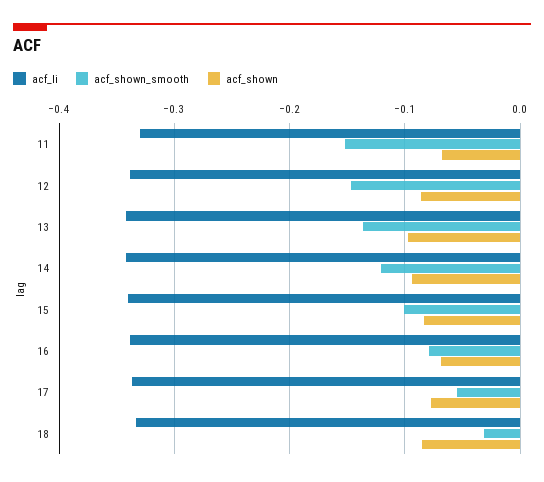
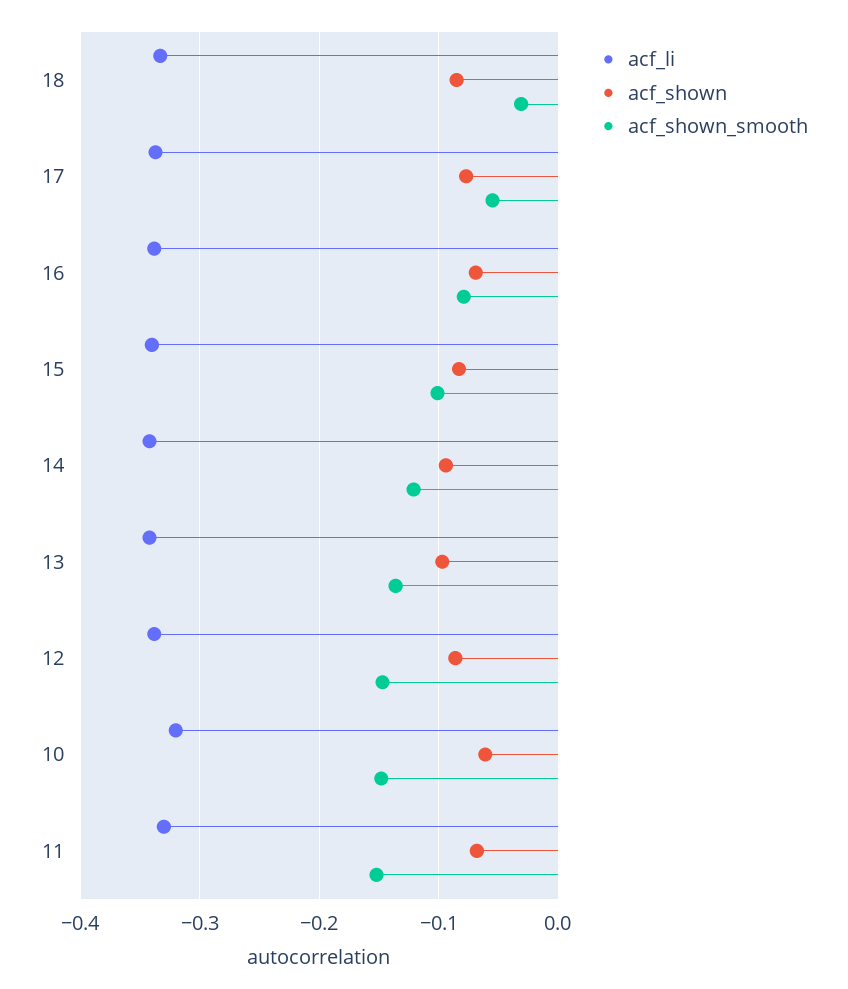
  {
    "acf_li": {
      "11": -0.33,
      "12": -0.34,
      "13": -0.34,
      "14": -0.34,
      "15": -0.34,
      "16": -0.34,
      "17": -0.34,
-     "18": -0.33
+     "18": -0.33,
+     "10": -0.32
    },
    "acf_shown_smooth": {
      "11": -0.15,
      "12": -0.15,
      "13": -0.14,
      "14": -0.12,
      "15": -0.1,
      "16": -0.08,
      "17": -0.06,
-     "18": -0.03
+     "18": -0.03,
+     "10": -0.15
    },
    "acf_shown": {
      "11": -0.07,
      "12": -0.09,
      "13": -0.1,
      "14": -0.09,
      "15": -0.08,
      "16": -0.07,
      "17": -0.08,
-     "18": -0.09
+     "18": -0.09,
+     "10": -0.06
    }
  }

